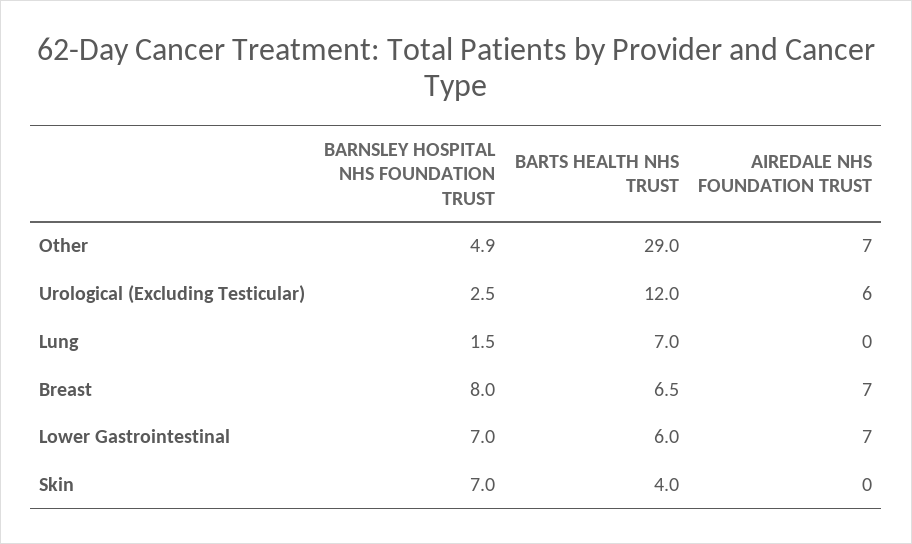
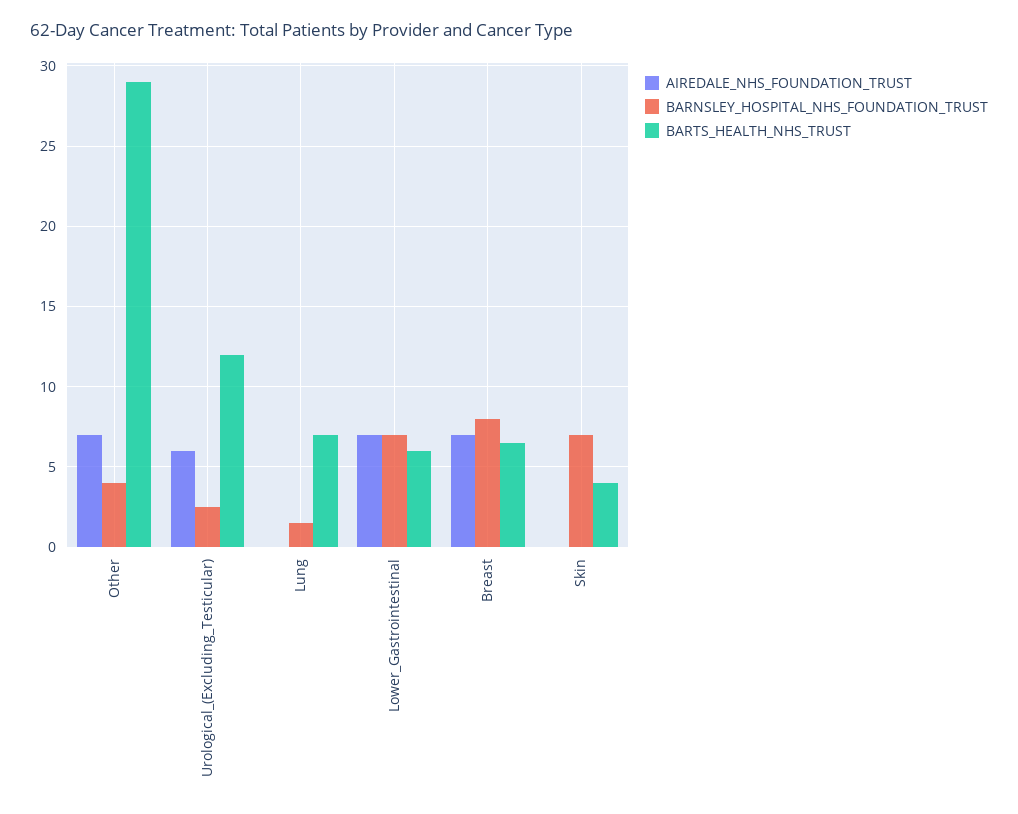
  {
    "BARNSLEY HOSPITAL NHS FOUNDATION TRUST": {
-     "Other": 4.9,
+     "Other": 4,
      "Urological (Excluding Testicular)": 2.5,
      "Lung": 1.5,
      "Breast": 8,
      "Lower Gastrointestinal": 7,
      "Skin": 7
    },
    "BARTS HEALTH NHS TRUST": {
      "Other": 29,
      "Urological (Excluding Testicular)": 12,
      "Lung": 7,
      "Breast": 6.5,
      "Lower Gastrointestinal": 6,
      "Skin": 4
    },
    "AIREDALE NHS FOUNDATION TRUST": {
      "Other": 7,
      "Urological (Excluding Testicular)": 6,
      "Lung": 0,
      "Breast": 7,
      "Lower Gastrointestinal": 7,
      "Skin": 0
    }
  }

